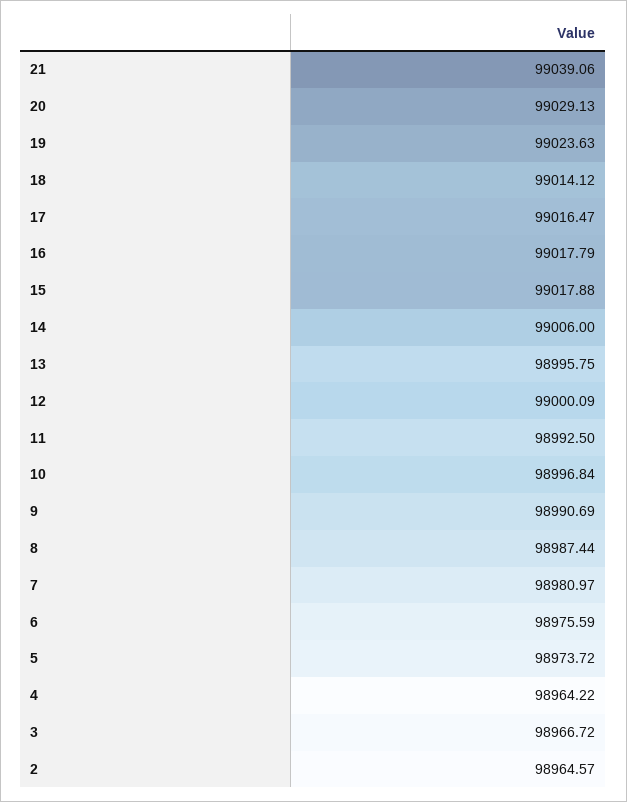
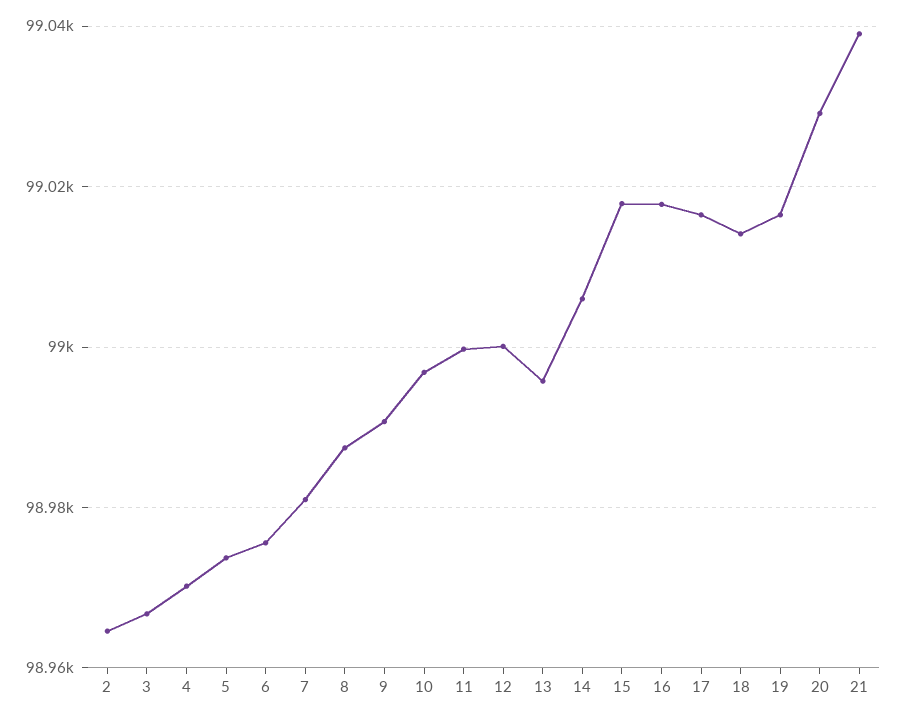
  {
    "21": 99039.06,
    "20": 99029.13,
-   "19": 99023.63,
+   "19": 99016,
    "18": 99014.12,
    "17": 99016.47,
    "16": 99017.79,
    "15": 99017.88,
    "14": 99006,
    "13": 98995.75,
    "12": 99000.09,
-   "11": 98992.5,
+   "11": 99000,
    "10": 98996.84,
    "9": 98990.69,
    "8": 98987.44,
    "7": 98980.97,
    "6": 98975.59,
    "5": 98973.72,
-   "4": 98964.22,
+   "4": 98970,
    "3": 98966.72,
    "2": 98964.57
  }

